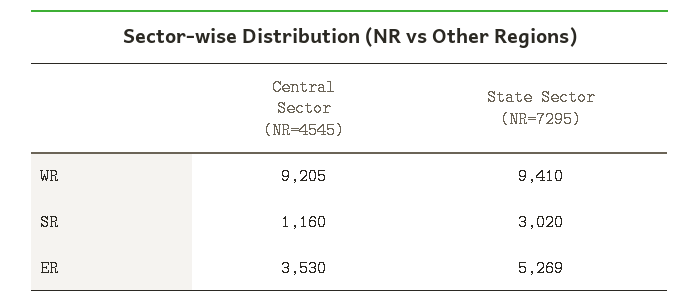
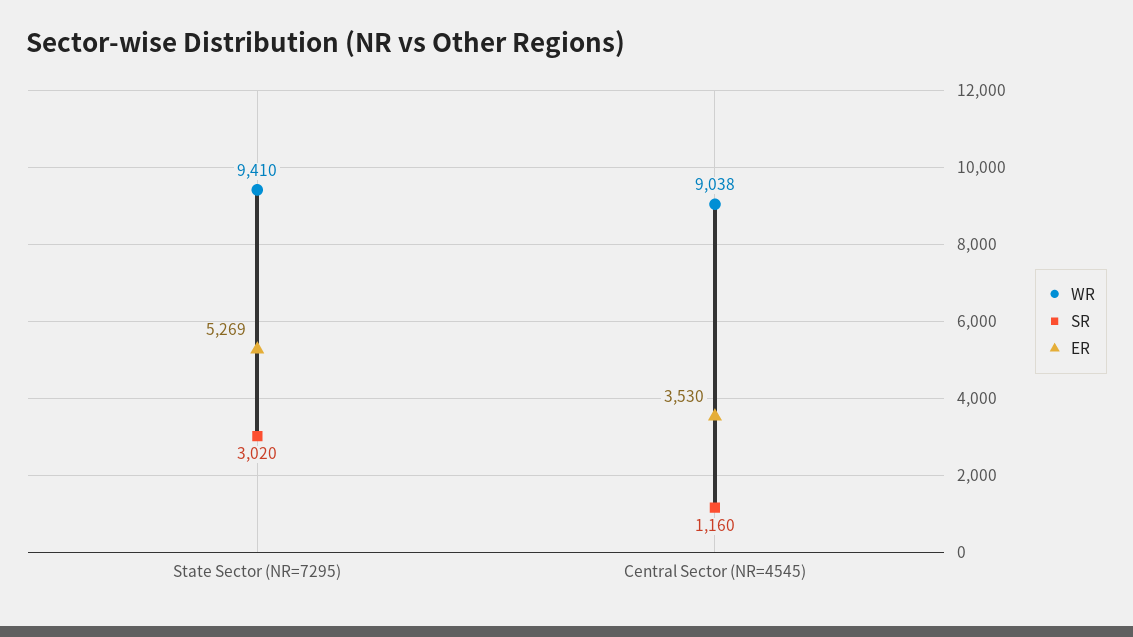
  {
    "WR": {
-     "Central Sector (NR=4545)": 9205,
+     "Central Sector (NR=4545)": 9038,
      "State Sector (NR=7295)": 9410
    },
    "SR": {
      "Central Sector (NR=4545)": 1160,
      "State Sector (NR=7295)": 3020
    },
    "ER": {
      "Central Sector (NR=4545)": 3530,
      "State Sector (NR=7295)": 5269
    }
  }

